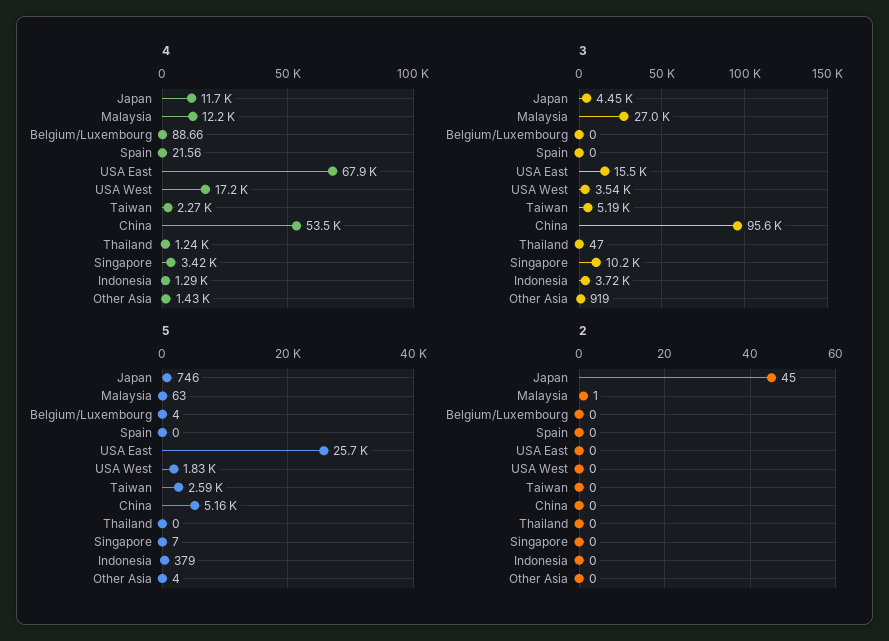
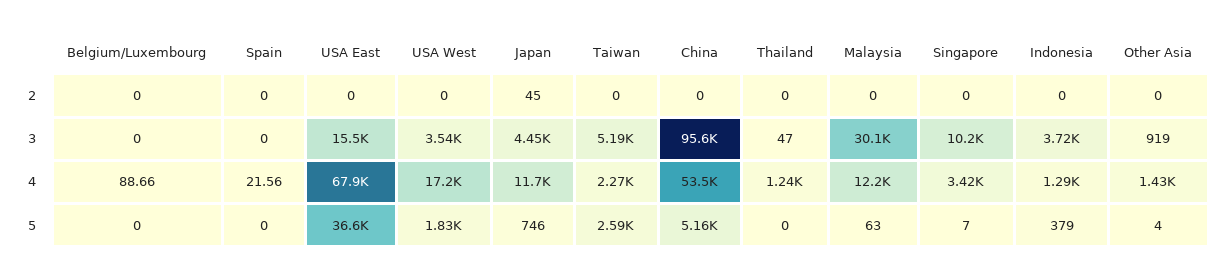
  {
    "4": {
      "Japan": 11700,
      "Malaysia": 12200,
      "Belgium/Luxembourg": 88.66,
      "Spain": 21.56,
      "USA East": 67900,
      "USA West": 17200,
      "Taiwan": 2270,
      "China": 53500,
      "Thailand": 1240,
      "Singapore": 3420,
      "Indonesia": 1290,
      "Other Asia": 1430
    },
    "3": {
      "Japan": 4450,
-     "Malaysia": 27000,
+     "Malaysia": 30100,
      "Belgium/Luxembourg": 0,
      "Spain": 0,
      "USA East": 15500,
      "USA West": 3540,
      "Taiwan": 5190,
      "China": 95600,
      "Thailand": 47,
      "Singapore": 10200,
      "Indonesia": 3720,
      "Other Asia": 919
    },
    "5": {
      "Japan": 746,
      "Malaysia": 63,
-     "Belgium/Luxembourg": 4,
+     "Belgium/Luxembourg": 0,
      "Spain": 0,
-     "USA East": 25700,
+     "USA East": 36600,
      "USA West": 1830,
      "Taiwan": 2590,
      "China": 5160,
      "Thailand": 0,
      "Singapore": 7,
      "Indonesia": 379,
      "Other Asia": 4
    },
    "2": {
      "Japan": 45,
-     "Malaysia": 1,
+     "Malaysia": 0,
      "Belgium/Luxembourg": 0,
      "Spain": 0,
      "USA East": 0,
      "USA West": 0,
      "Taiwan": 0,
      "China": 0,
      "Thailand": 0,
      "Singapore": 0,
      "Indonesia": 0,
      "Other Asia": 0
    }
  }

